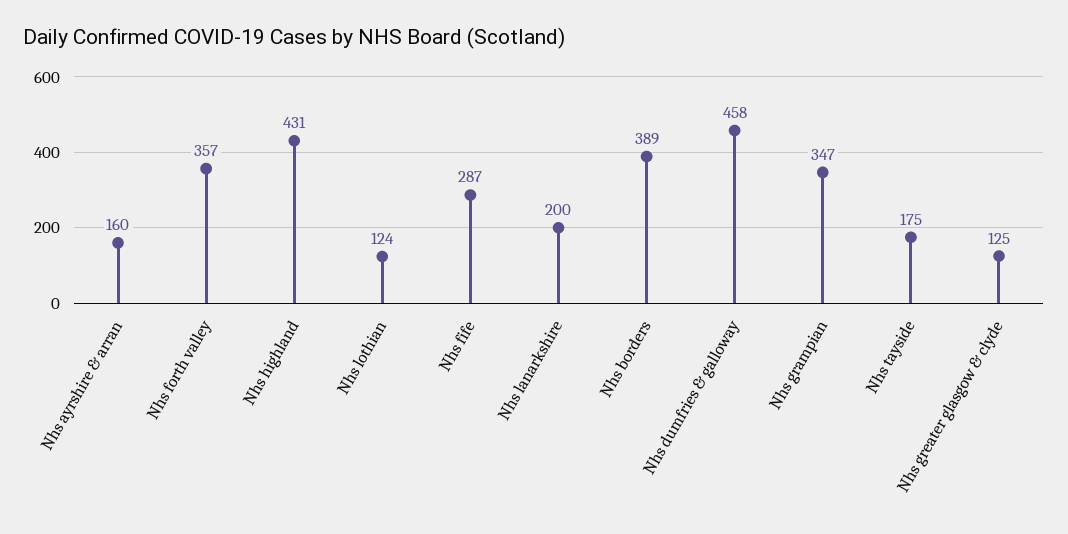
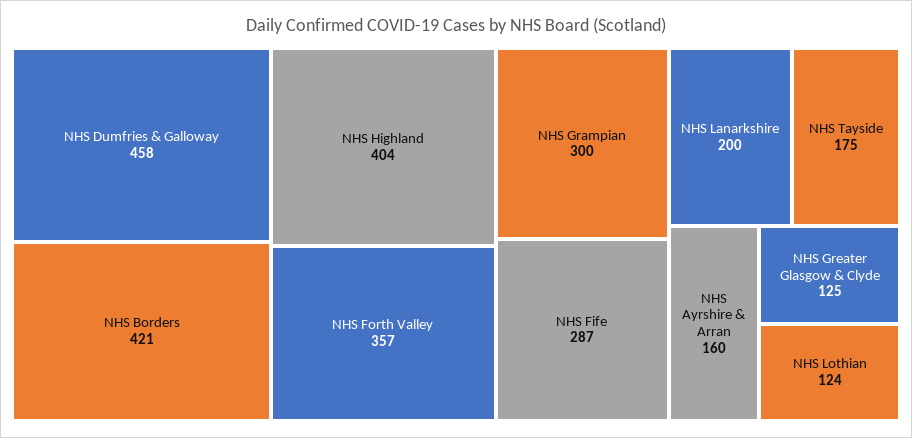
  {
    "Nhs ayrshire & arran": 160,
    "Nhs forth valley": 357,
-   "Nhs highland": 431,
+   "Nhs highland": 404,
    "Nhs lothian": 124,
    "Nhs fife": 287,
    "Nhs lanarkshire": 200,
-   "Nhs borders": 389,
+   "Nhs borders": 421,
    "Nhs dumfries & galloway": 458,
-   "Nhs grampian": 347,
+   "Nhs grampian": 300,
    "Nhs tayside": 175,
    "Nhs greater glasgow & clyde": 125
  }

